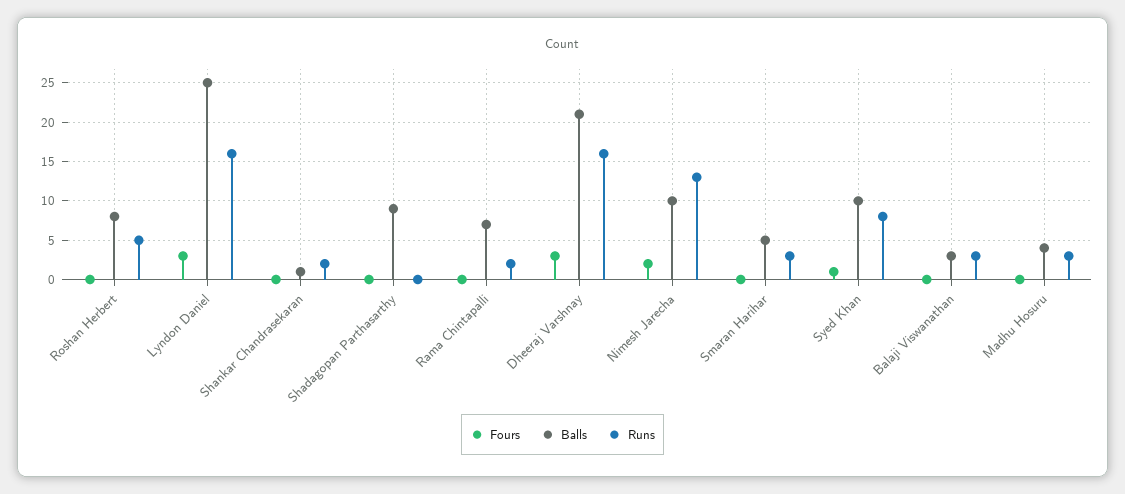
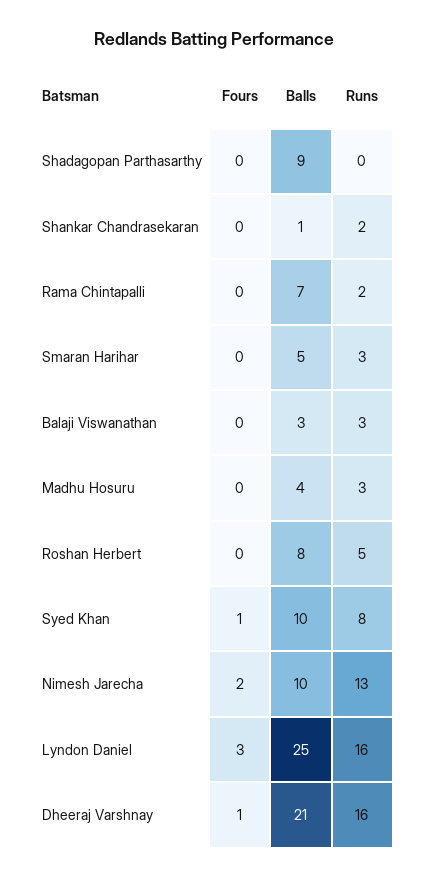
  {
    "Fours": {
      "Roshan Herbert": 0,
      "Lyndon Daniel": 3,
      "Shankar Chandrasekaran": 0,
      "Shadagopan Parthasarthy": 0,
      "Rama Chintapalli": 0,
-     "Dheeraj Varshnay": 3,
+     "Dheeraj Varshnay": 1,
      "Nimesh Jarecha": 2,
      "Smaran Harihar": 0,
      "Syed Khan": 1,
      "Balaji Viswanathan": 0,
      "Madhu Hosuru": 0
    },
    "Balls": {
      "Roshan Herbert": 8,
      "Lyndon Daniel": 25,
      "Shankar Chandrasekaran": 1,
      "Shadagopan Parthasarthy": 9,
      "Rama Chintapalli": 7,
      "Dheeraj Varshnay": 21,
      "Nimesh Jarecha": 10,
      "Smaran Harihar": 5,
      "Syed Khan": 10,
      "Balaji Viswanathan": 3,
      "Madhu Hosuru": 4
    },
    "Runs": {
      "Roshan Herbert": 5,
      "Lyndon Daniel": 16,
      "Shankar Chandrasekaran": 2,
      "Shadagopan Parthasarthy": 0,
      "Rama Chintapalli": 2,
      "Dheeraj Varshnay": 16,
      "Nimesh Jarecha": 13,
      "Smaran Harihar": 3,
      "Syed Khan": 8,
      "Balaji Viswanathan": 3,
      "Madhu Hosuru": 3
    }
  }

